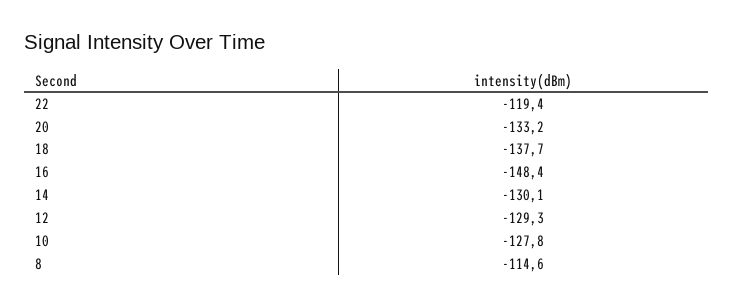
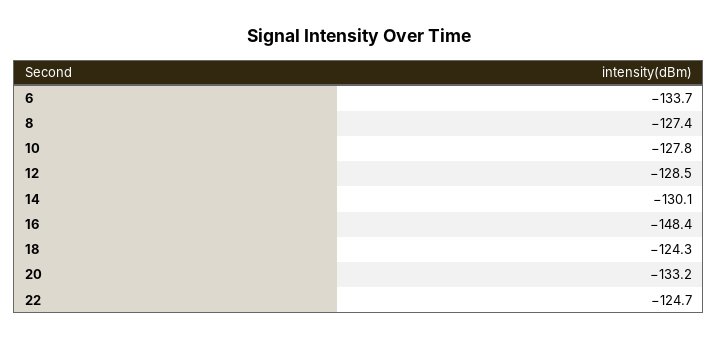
  {
-   "22": -119.4,
+   "22": -124.7,
    "20": -133.2,
-   "18": -137.7,
+   "18": -124.3,
    "16": -148.4,
    "14": -130.1,
-   "12": -129.3,
+   "12": -128.5,
    "10": -127.8,
-   "8": -114.6
+   "8": -127.4,
+   "6": -133.7
  }

